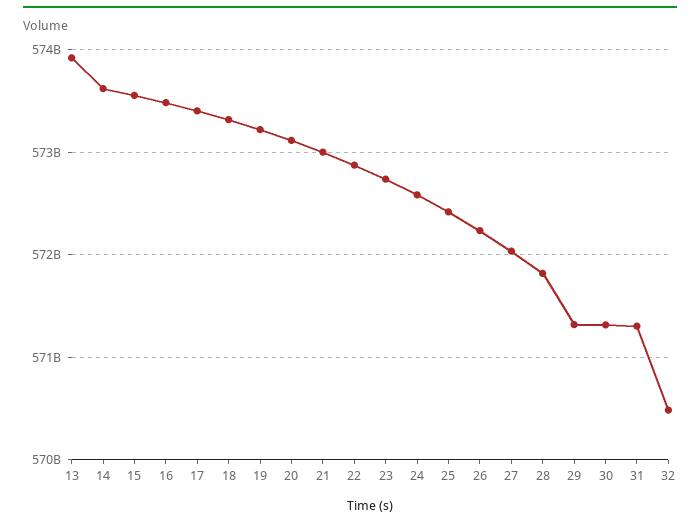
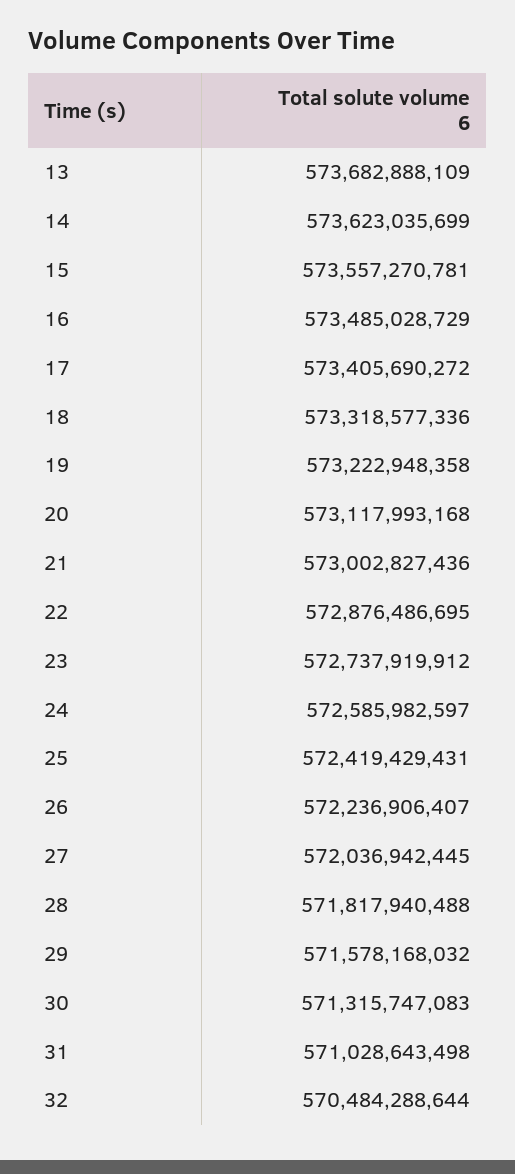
  {
-   "13": 573900000000,
+   "13": 573682888109,
    "14": 573623035699,
    "15": 573557270781,
    "16": 573485028729,
    "17": 573405690272,
    "18": 573318577336,
    "19": 573222948358,
    "20": 573117993168,
    "21": 573002827436,
    "22": 572876486695,
    "23": 572737919912,
    "24": 572585982597,
    "25": 572419429431,
    "26": 572236906407,
    "27": 572036942445,
    "28": 571817940488,
-   "29": 571300000000,
+   "29": 571578168032,
    "30": 571315747083,
-   "31": 571300000000,
+   "31": 571028643498,
    "32": 570484288644
  }

